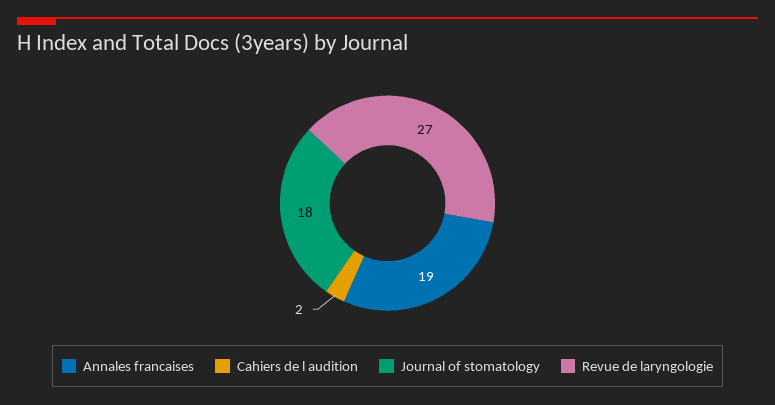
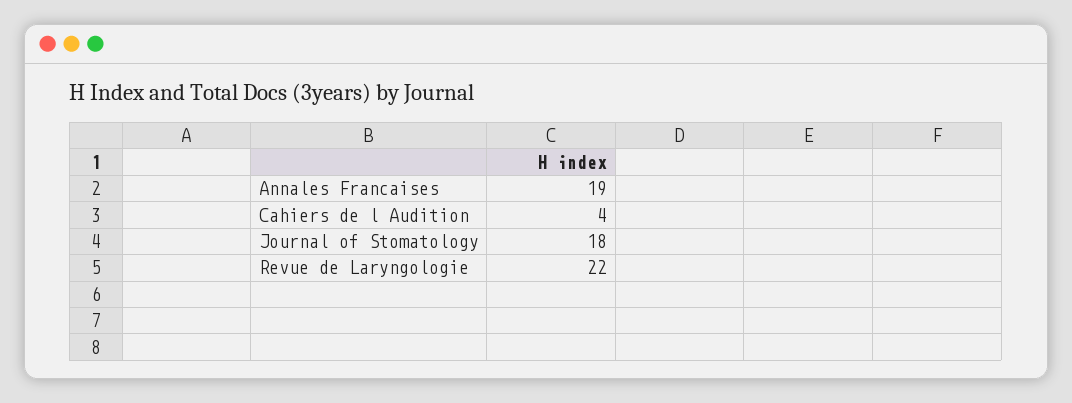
  {
    "Annales francaises": 19,
-   "Cahiers de l audition": 2,
+   "Cahiers de l audition": 4,
    "Journal of stomatology": 18,
-   "Revue de laryngologie": 27
+   "Revue de laryngologie": 22
  }

